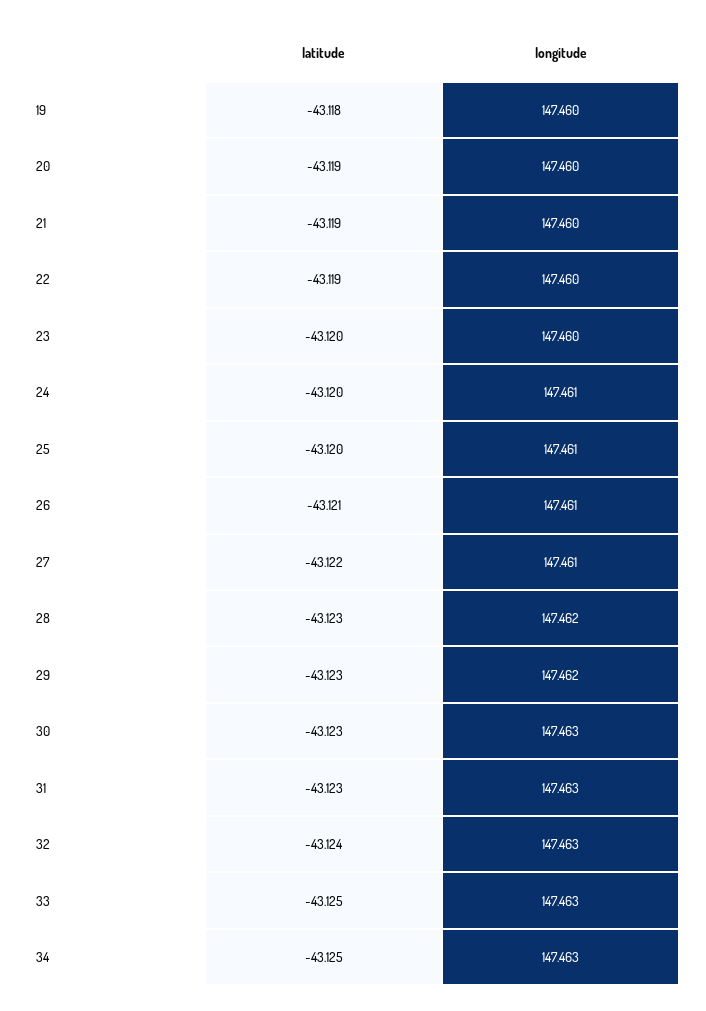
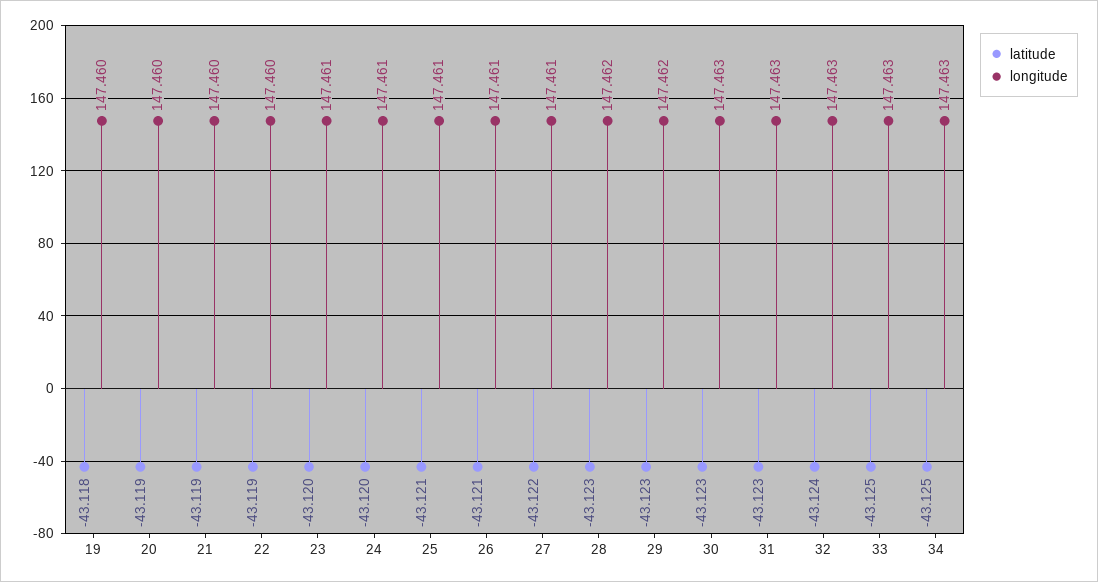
  {
    "latitude": {
      "19": -43.118,
      "20": -43.119,
      "21": -43.119,
      "22": -43.119,
      "23": -43.12,
      "24": -43.12,
-     "25": -43.12,
+     "25": -43.121,
      "26": -43.121,
      "27": -43.122,
      "28": -43.123,
      "29": -43.123,
      "30": -43.123,
      "31": -43.123,
      "32": -43.124,
      "33": -43.125,
      "34": -43.125
    },
    "longitude": {
      "19": 147.46,
      "20": 147.46,
      "21": 147.46,
      "22": 147.46,
-     "23": 147.46,
+     "23": 147.461,
      "24": 147.461,
      "25": 147.461,
      "26": 147.461,
      "27": 147.461,
      "28": 147.462,
      "29": 147.462,
      "30": 147.463,
      "31": 147.463,
      "32": 147.463,
      "33": 147.463,
      "34": 147.463
    }
  }

